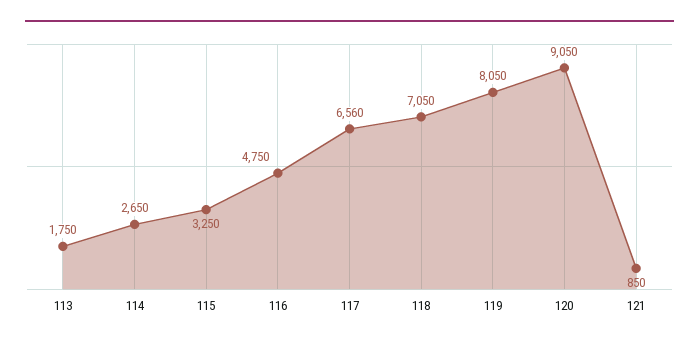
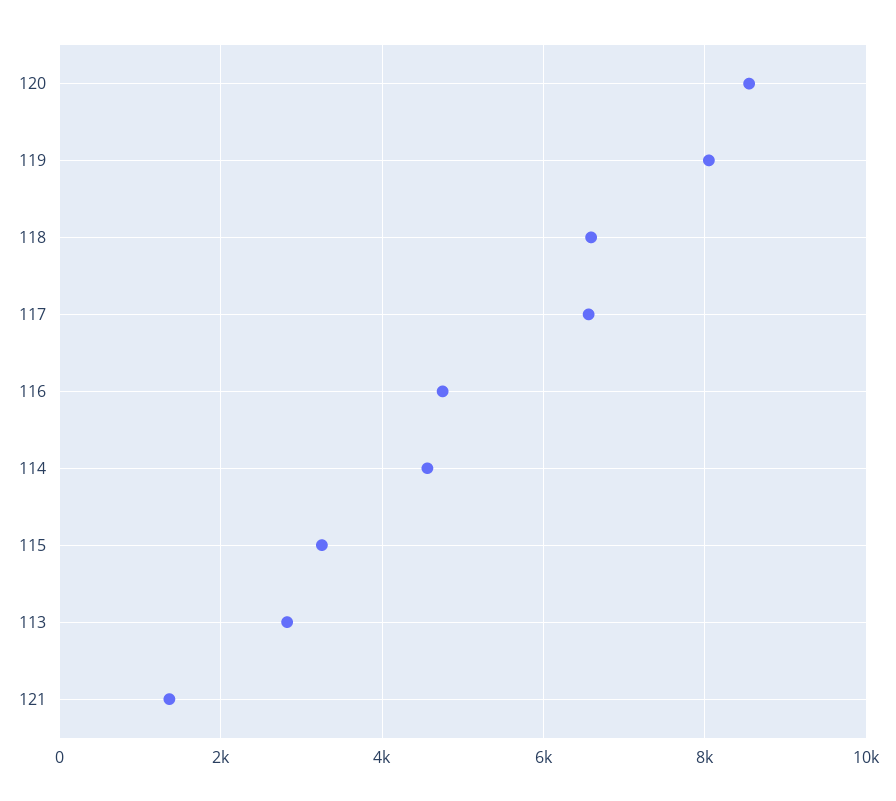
  {
-   "113": 1750,
+   "113": 2800,
-   "114": 2650,
+   "114": 4600,
    "115": 3250,
    "116": 4750,
    "117": 6560,
-   "118": 7050,
+   "118": 6600,
    "119": 8050,
-   "120": 9050,
+   "120": 8600,
-   "121": 850
+   "121": 1400
  }

